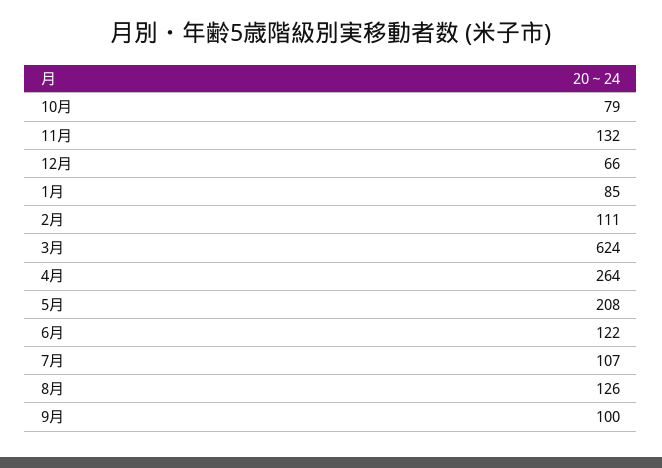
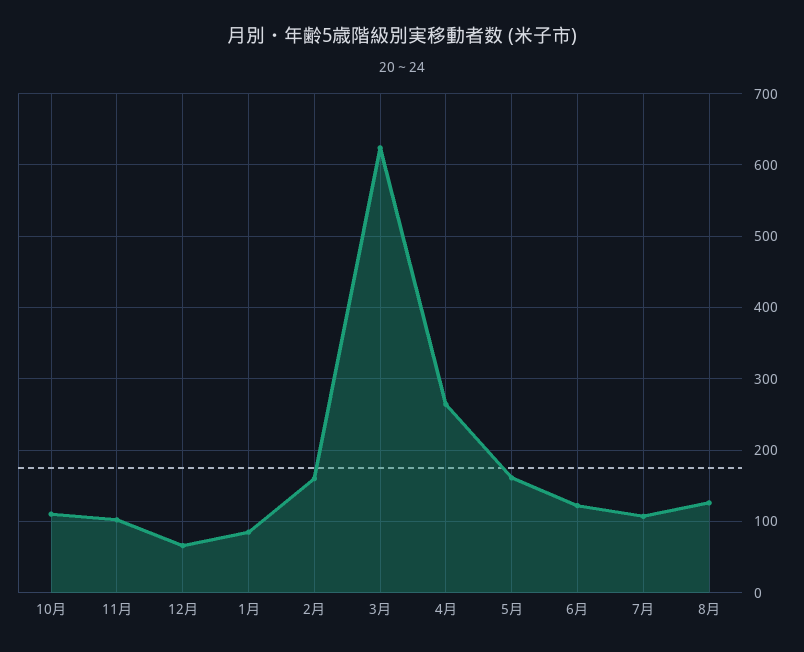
  {
-   "10月": 79,
+   "10月": 110,
-   "11月": 132,
+   "11月": 100,
    "12月": 66,
    "1月": 85,
-   "2月": 111,
+   "2月": 160,
    "3月": 624,
    "4月": 264,
-   "5月": 208,
+   "5月": 160,
    "6月": 122,
    "7月": 107,
-   "8月": 126,
+   "8月": 126
-   "9月": 100
  }

